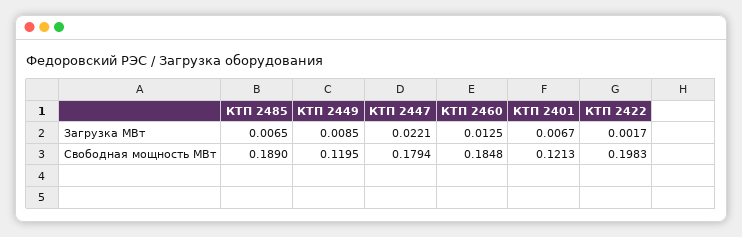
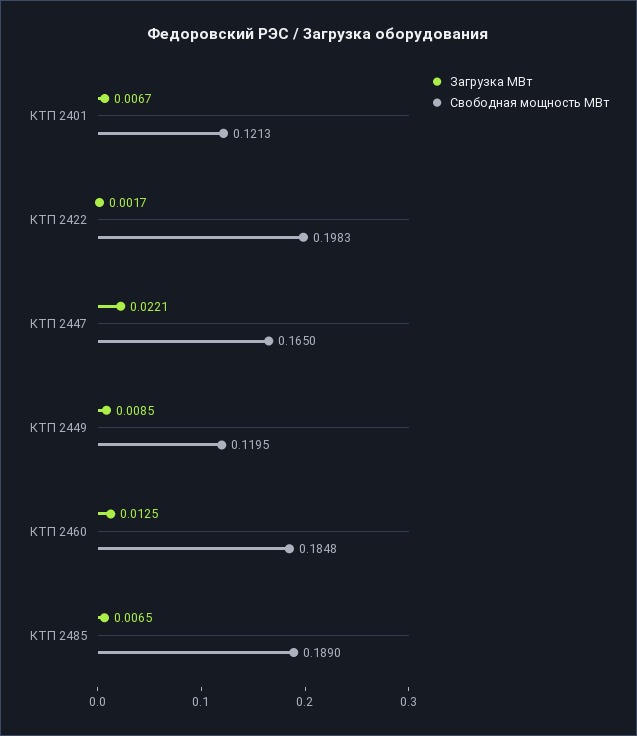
  {
    "Загрузка МВт": {
      "КТП 2485": 0.0065,
      "КТП 2449": 0.0085,
      "КТП 2447": 0.0221,
      "КТП 2460": 0.0125,
      "КТП 2401": 0.0067,
      "КТП 2422": 0.0017
    },
    "Свободная мощность МВт": {
      "КТП 2485": 0.189,
      "КТП 2449": 0.1195,
-     "КТП 2447": 0.1794,
+     "КТП 2447": 0.165,
      "КТП 2460": 0.1848,
      "КТП 2401": 0.1213,
      "КТП 2422": 0.1983
    }
  }

